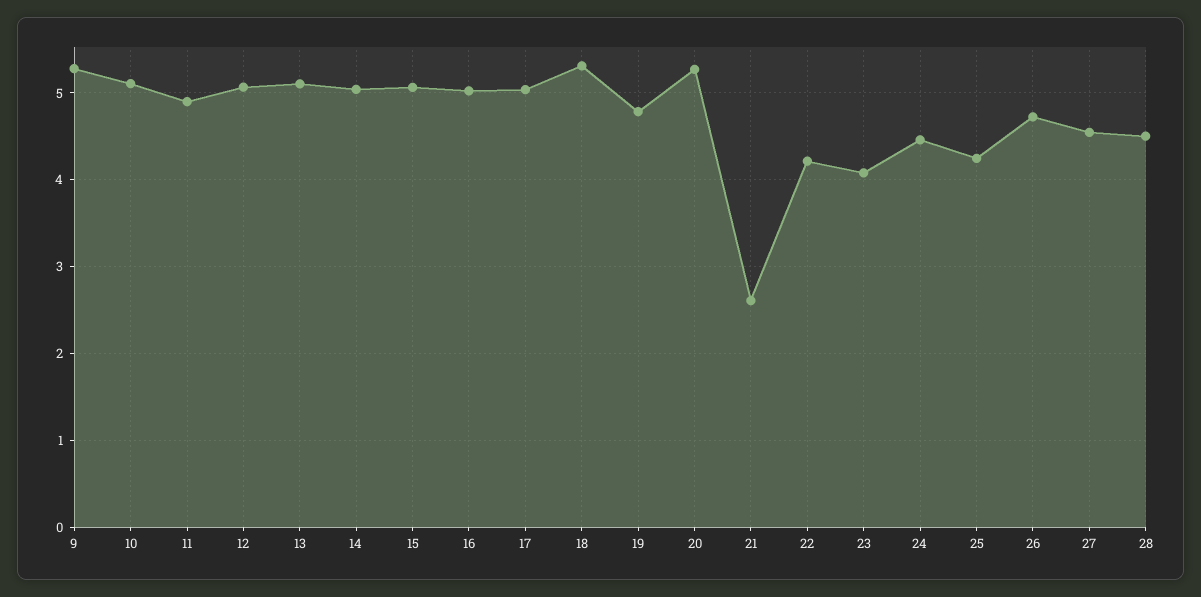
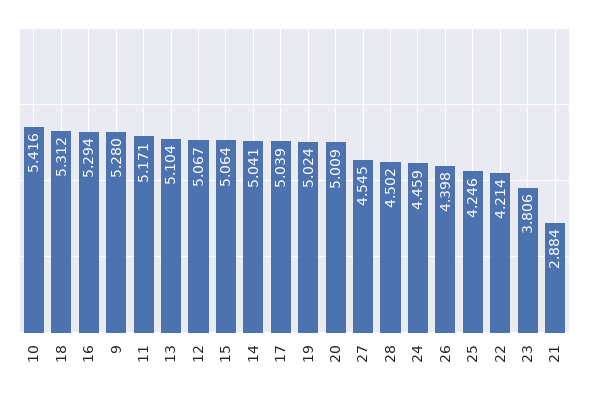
  {
    "9": 5.28,
-   "10": 5.1,
+   "10": 5.416,
-   "11": 4.9,
+   "11": 5.171,
    "12": 5.067,
    "13": 5.104,
    "14": 5.041,
    "15": 5.064,
-   "16": 5,
+   "16": 5.294,
    "17": 5.039,
    "18": 5.312,
-   "19": 4.8,
+   "19": 5.024,
-   "20": 5.3,
+   "20": 5.009,
-   "21": 2.6,
+   "21": 2.884,
    "22": 4.214,
-   "23": 4.1,
+   "23": 3.806,
    "24": 4.459,
    "25": 4.246,
-   "26": 4.7,
+   "26": 4.398,
    "27": 4.545,
    "28": 4.502
  }

